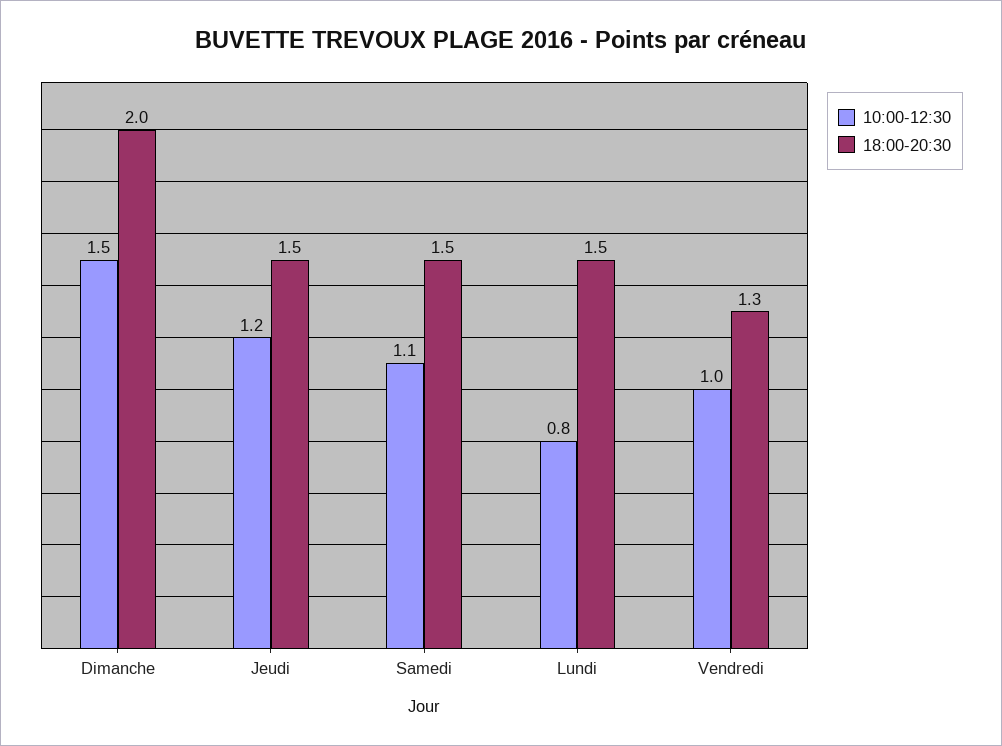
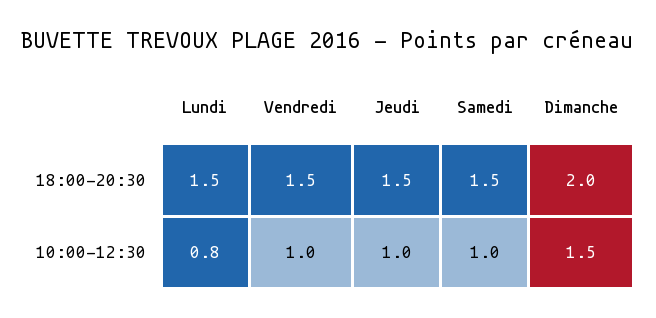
  {
    "10:00-12:30": {
      "Dimanche": 1.5,
-     "Jeudi": 1.2,
+     "Jeudi": 1,
-     "Samedi": 1.1,
+     "Samedi": 1,
      "Lundi": 0.8,
      "Vendredi": 1
    },
    "18:00-20:30": {
      "Dimanche": 2,
      "Jeudi": 1.5,
      "Samedi": 1.5,
      "Lundi": 1.5,
-     "Vendredi": 1.3
+     "Vendredi": 1.5
    }
  }

